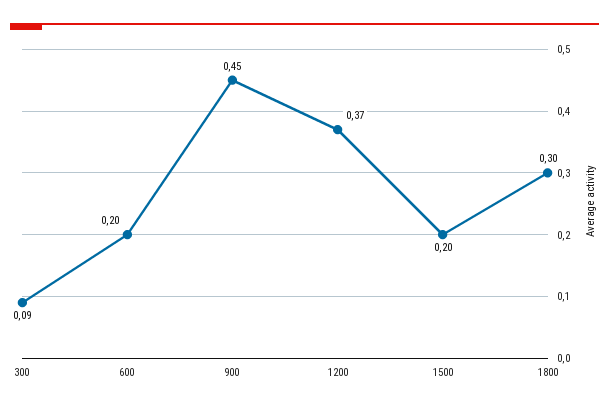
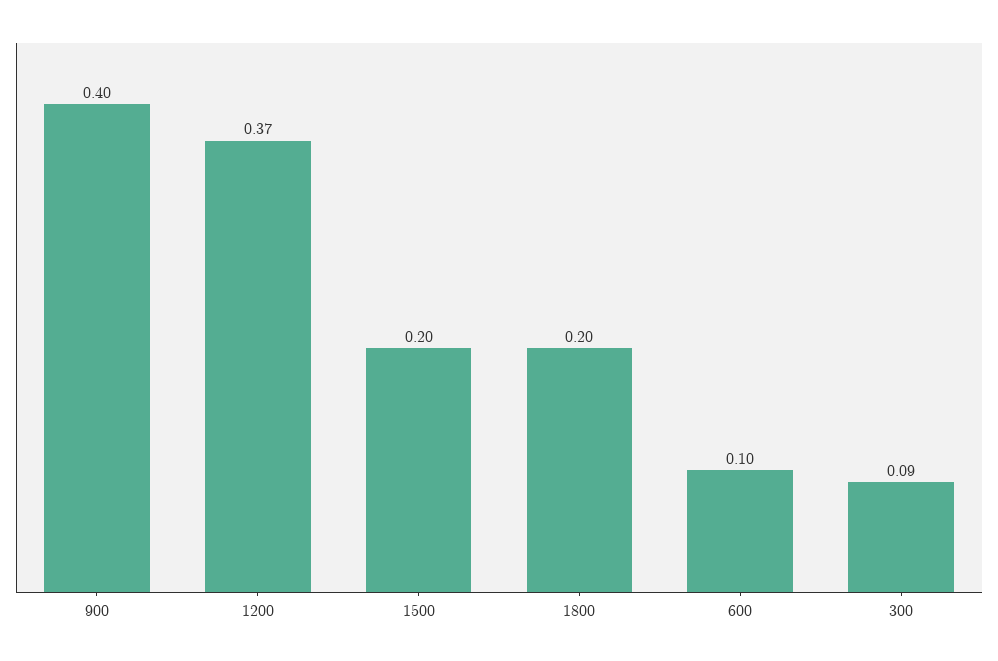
  {
    "300": 0.09,
-   "600": 0.2,
+   "600": 0.1,
-   "900": 0.45,
+   "900": 0.4,
    "1200": 0.37,
    "1500": 0.2,
-   "1800": 0.3
+   "1800": 0.2
  }

